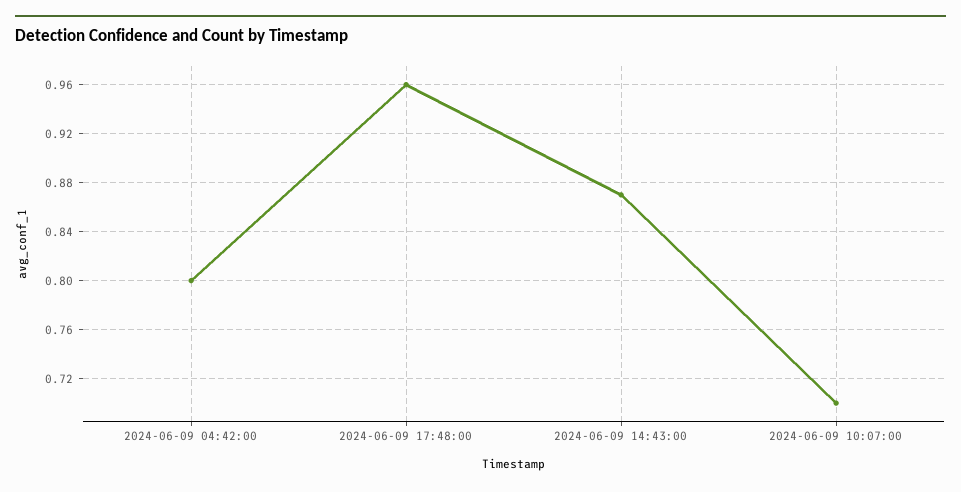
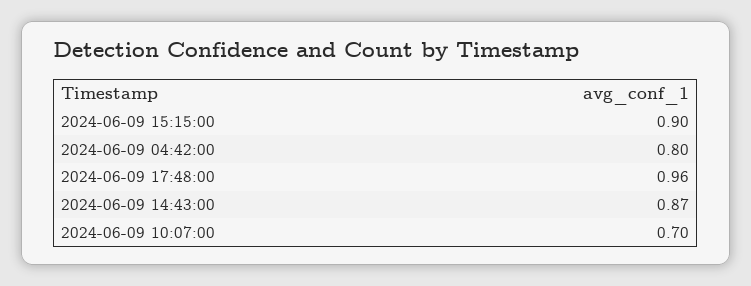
  {
    "2024-06-09 04:42:00": 0.8,
    "2024-06-09 17:48:00": 0.96,
    "2024-06-09 14:43:00": 0.87,
-   "2024-06-09 10:07:00": 0.7
+   "2024-06-09 10:07:00": 0.7,
+   "2024-06-09 15:15:00": 0.9
  }

